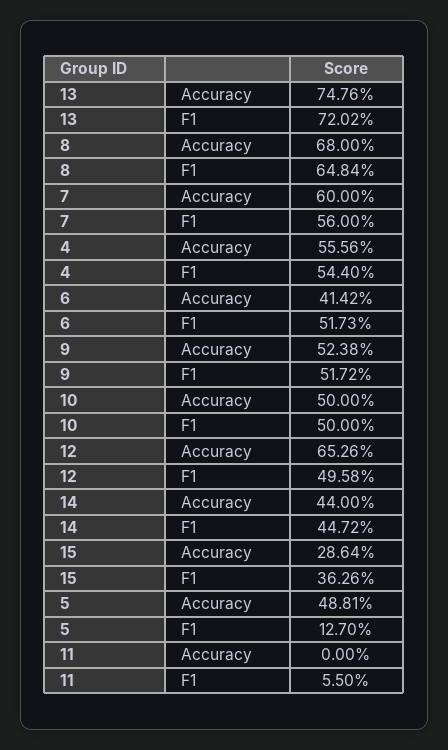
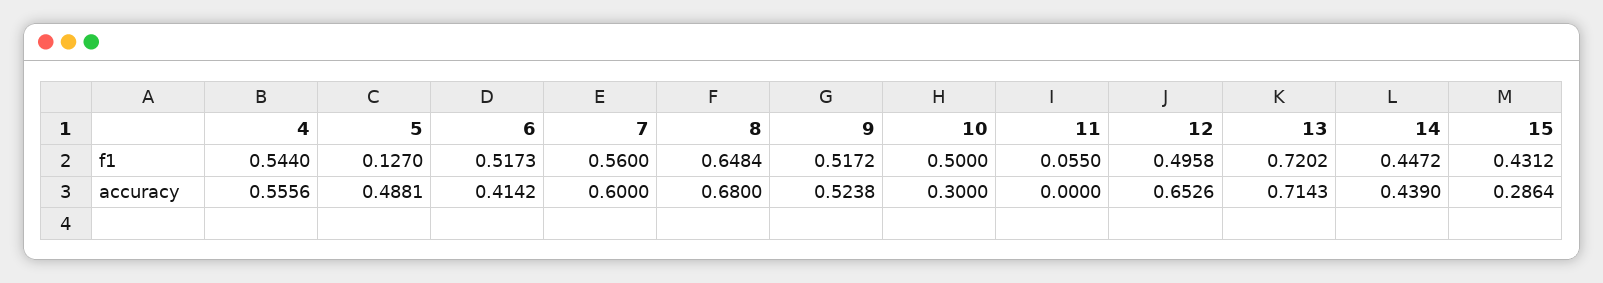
  {
    "13": {
-     "Accuracy": 0.7476,
+     "Accuracy": 0.7143,
      "F1": 0.7202
    },
    "8": {
      "Accuracy": 0.68,
      "F1": 0.6484
    },
    "7": {
      "Accuracy": 0.6,
      "F1": 0.56
    },
    "4": {
      "Accuracy": 0.5556,
      "F1": 0.544
    },
    "6": {
      "Accuracy": 0.4142,
      "F1": 0.5173
    },
    "9": {
      "Accuracy": 0.5238,
      "F1": 0.5172
    },
    "10": {
-     "Accuracy": 0.5,
+     "Accuracy": 0.3,
      "F1": 0.5
    },
    "12": {
      "Accuracy": 0.6526,
      "F1": 0.4958
    },
    "14": {
-     "Accuracy": 0.44,
+     "Accuracy": 0.439,
      "F1": 0.4472
    },
    "15": {
      "Accuracy": 0.2864,
-     "F1": 0.3626
+     "F1": 0.4312
    },
    "5": {
      "Accuracy": 0.4881,
      "F1": 0.127
    },
    "11": {
      "Accuracy": 0,
      "F1": 0.055
    }
  }

